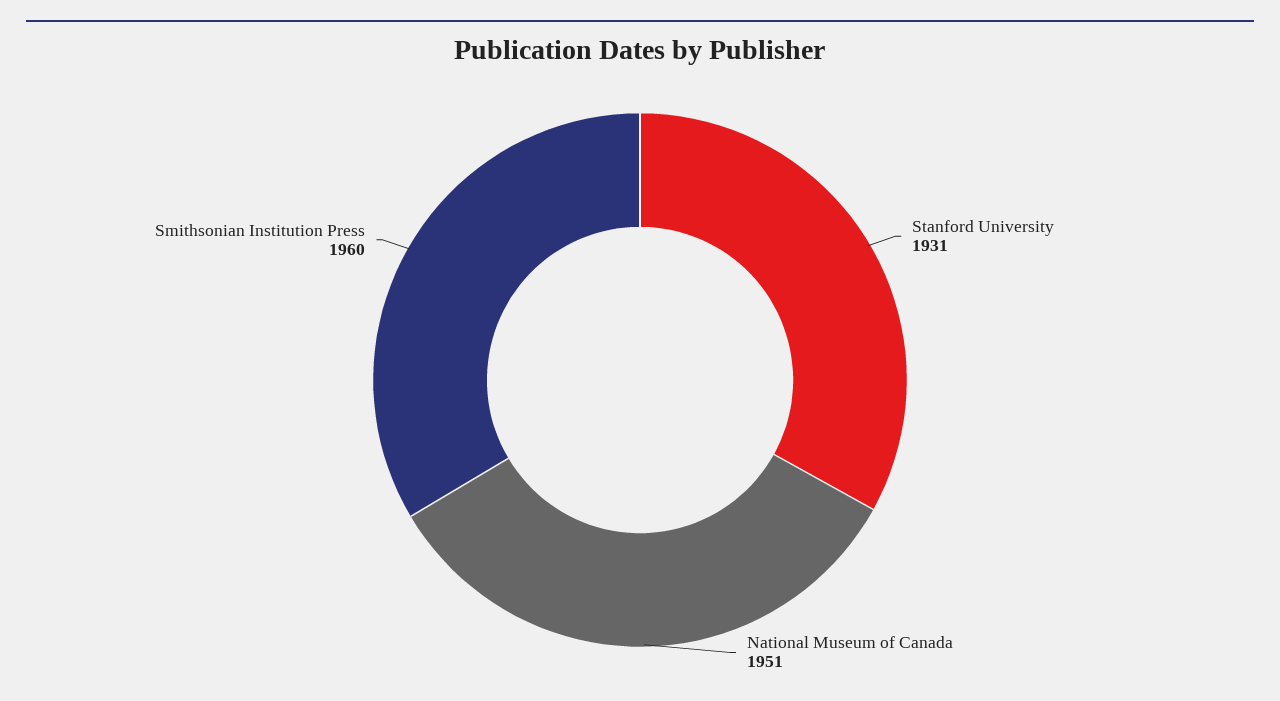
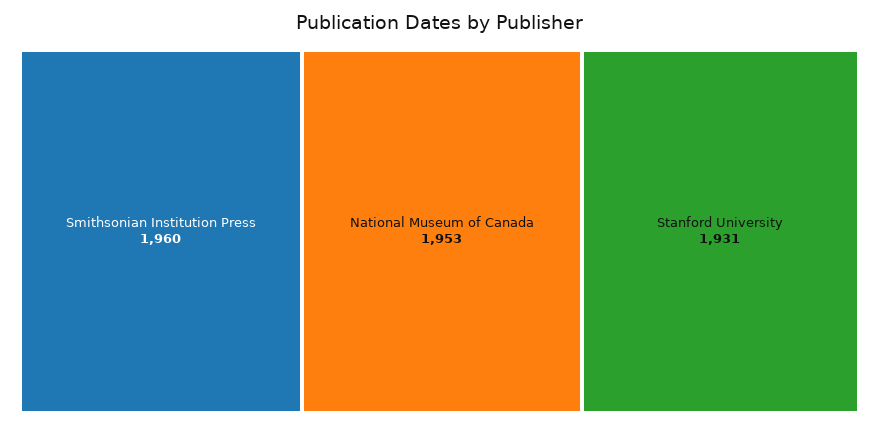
  {
    "Stanford University": 1931,
-   "National Museum of Canada": 1951,
+   "National Museum of Canada": 1953,
    "Smithsonian Institution Press": 1960
  }

